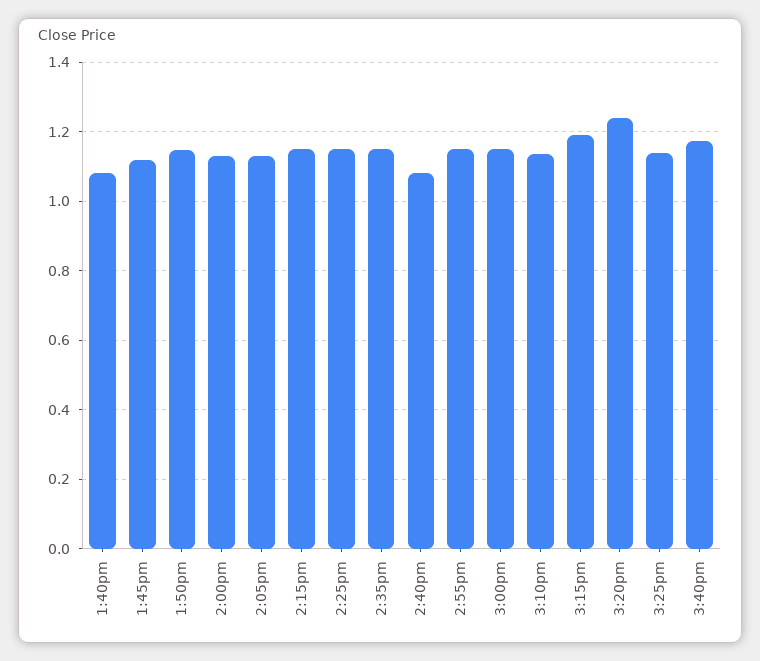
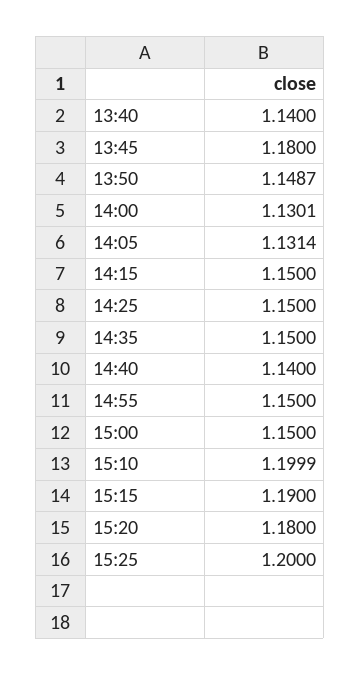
  {
-   "1:40pm": 1.08,
+   "1:40pm": 1.14,
-   "1:45pm": 1.12,
+   "1:45pm": 1.18,
    "1:50pm": 1.1487,
    "2:00pm": 1.1301,
    "2:05pm": 1.1314,
    "2:15pm": 1.15,
    "2:25pm": 1.15,
    "2:35pm": 1.15,
-   "2:40pm": 1.08,
+   "2:40pm": 1.14,
    "2:55pm": 1.15,
    "3:00pm": 1.15,
-   "3:10pm": 1.14,
+   "3:10pm": 1.1999,
    "3:15pm": 1.19,
-   "3:20pm": 1.24,
+   "3:20pm": 1.18,
-   "3:25pm": 1.14,
+   "3:25pm": 1.2
-   "3:40pm": 1.18
  }

